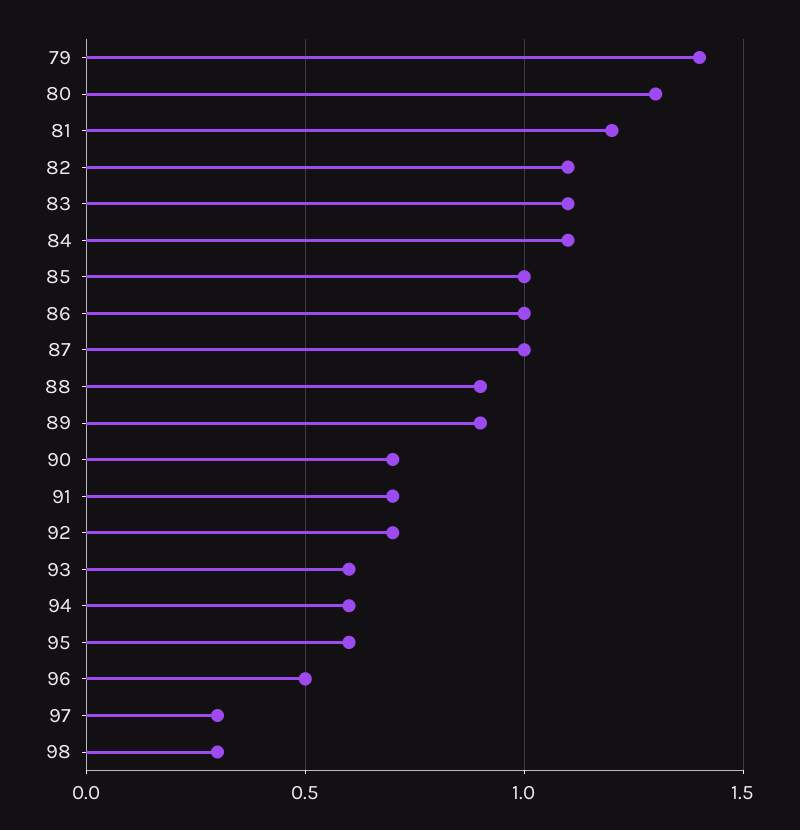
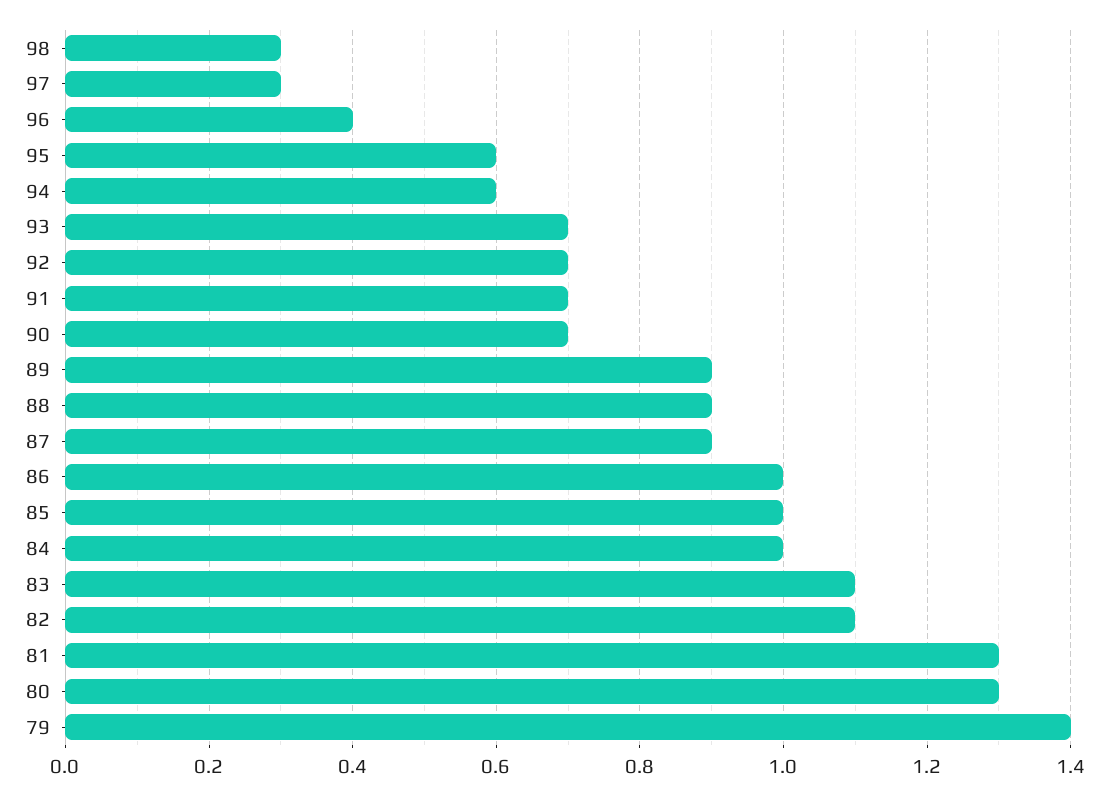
  {
    "79": 1.4,
    "80": 1.3,
-   "81": 1.2,
+   "81": 1.3,
    "82": 1.1,
    "83": 1.1,
-   "84": 1.1,
+   "84": 1,
    "85": 1,
    "86": 1,
-   "87": 1,
+   "87": 0.9,
    "88": 0.9,
    "89": 0.9,
    "90": 0.7,
    "91": 0.7,
    "92": 0.7,
-   "93": 0.6,
+   "93": 0.7,
    "94": 0.6,
    "95": 0.6,
-   "96": 0.5,
+   "96": 0.4,
    "97": 0.3,
    "98": 0.3
  }

